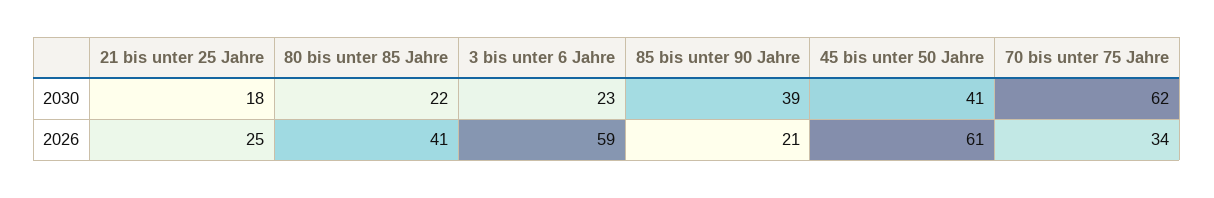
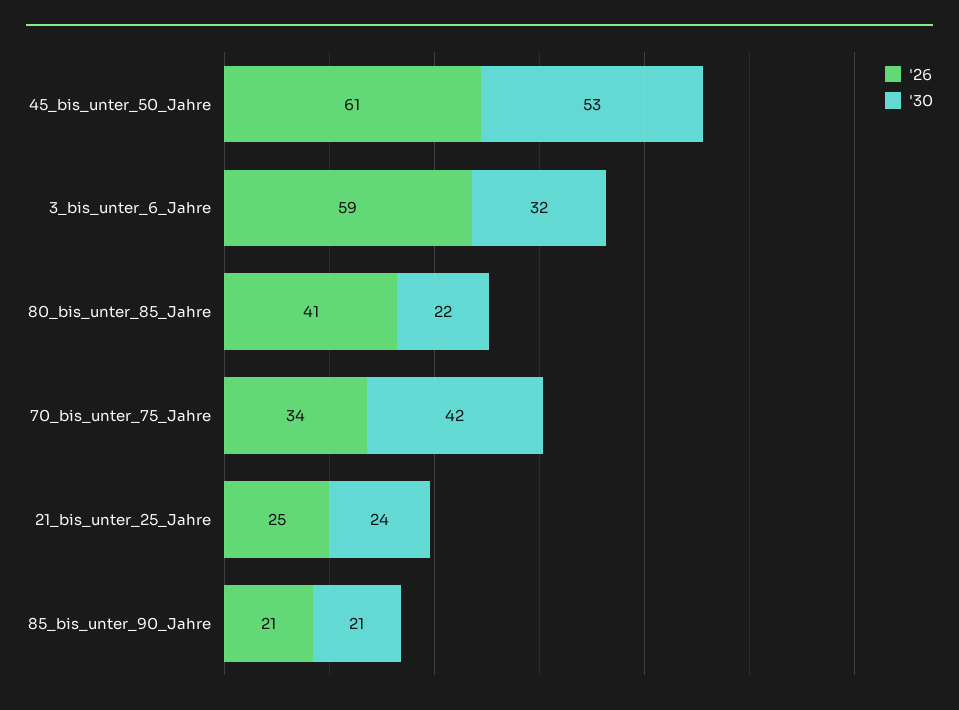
  {
    "2030": {
-     "21 bis unter 25 Jahre": 18,
+     "21 bis unter 25 Jahre": 24,
      "80 bis unter 85 Jahre": 22,
-     "3 bis unter 6 Jahre": 23,
+     "3 bis unter 6 Jahre": 32,
-     "85 bis unter 90 Jahre": 39,
+     "85 bis unter 90 Jahre": 21,
-     "45 bis unter 50 Jahre": 41,
+     "45 bis unter 50 Jahre": 53,
-     "70 bis unter 75 Jahre": 62
+     "70 bis unter 75 Jahre": 42
    },
    "2026": {
      "21 bis unter 25 Jahre": 25,
      "80 bis unter 85 Jahre": 41,
      "3 bis unter 6 Jahre": 59,
      "85 bis unter 90 Jahre": 21,
      "45 bis unter 50 Jahre": 61,
      "70 bis unter 75 Jahre": 34
    }
  }

